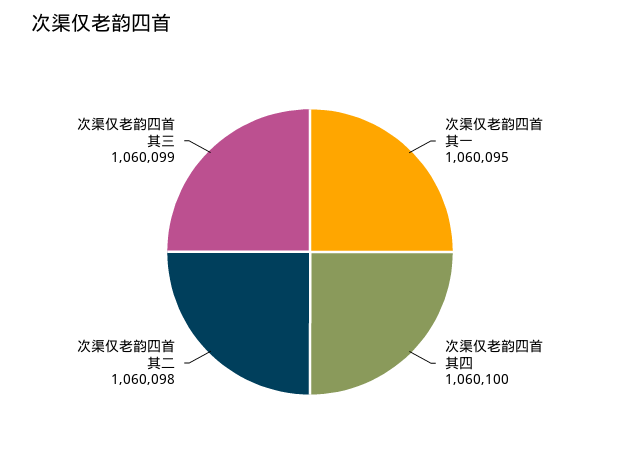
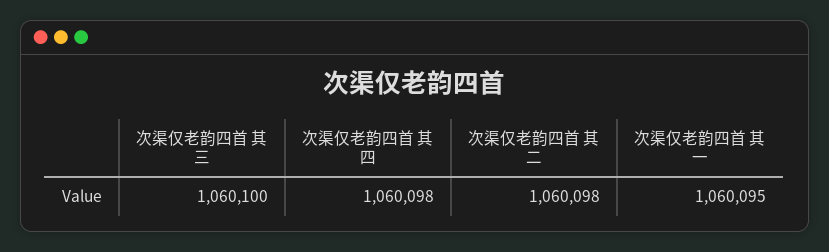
  {
    "次渠仅老韵四首 其一": 1060095,
-   "次渠仅老韵四首 其四": 1060100,
+   "次渠仅老韵四首 其四": 1060098,
    "次渠仅老韵四首 其二": 1060098,
-   "次渠仅老韵四首 其三": 1060099
+   "次渠仅老韵四首 其三": 1060100
  }

